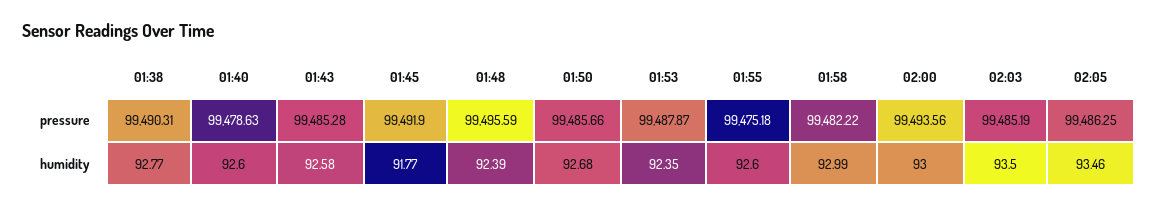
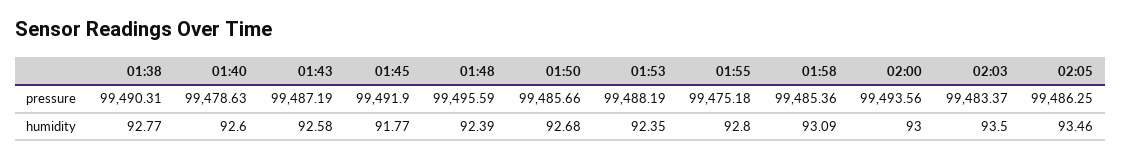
  {
    "01:38": {
      "pressure": 99490.31,
      "humidity": 92.77
    },
    "01:40": {
      "pressure": 99478.63,
      "humidity": 92.6
    },
    "01:43": {
-     "pressure": 99485.28,
+     "pressure": 99487.19,
      "humidity": 92.58
    },
    "01:45": {
      "pressure": 99491.9,
      "humidity": 91.77
    },
    "01:48": {
      "pressure": 99495.59,
      "humidity": 92.39
    },
    "01:50": {
      "pressure": 99485.66,
      "humidity": 92.68
    },
    "01:53": {
-     "pressure": 99487.87,
+     "pressure": 99488.19,
      "humidity": 92.35
    },
    "01:55": {
      "pressure": 99475.18,
-     "humidity": 92.6
+     "humidity": 92.8
    },
    "01:58": {
-     "pressure": 99482.22,
+     "pressure": 99485.36,
-     "humidity": 92.99
+     "humidity": 93.09
    },
    "02:00": {
      "pressure": 99493.56,
      "humidity": 93
    },
    "02:03": {
-     "pressure": 99485.19,
+     "pressure": 99483.37,
      "humidity": 93.5
    },
    "02:05": {
      "pressure": 99486.25,
      "humidity": 93.46
    }
  }

